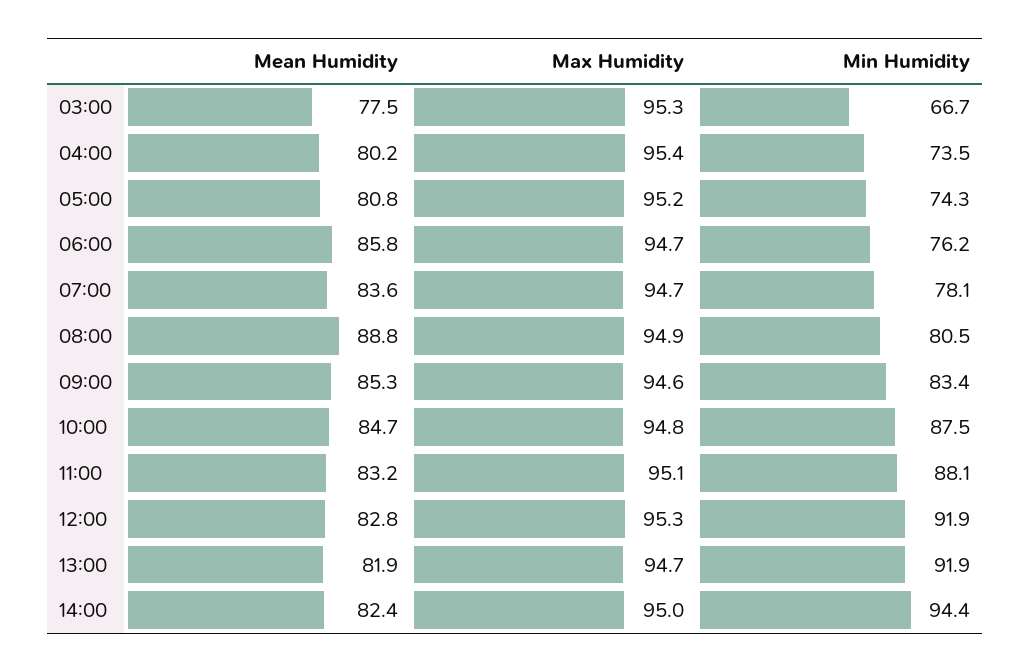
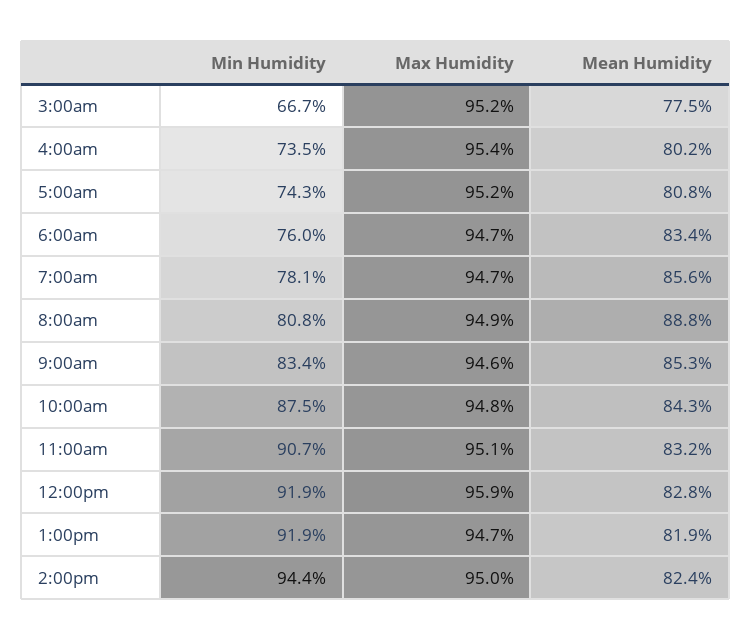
  {
    "Mean Humidity": {
      "03:00": 77.5,
      "04:00": 80.2,
      "05:00": 80.8,
-     "06:00": 85.8,
+     "06:00": 83.4,
-     "07:00": 83.6,
+     "07:00": 85.6,
      "08:00": 88.8,
      "09:00": 85.3,
-     "10:00": 84.7,
+     "10:00": 84.3,
      "11:00": 83.2,
      "12:00": 82.8,
      "13:00": 81.9,
      "14:00": 82.4
    },
    "Max Humidity": {
-     "03:00": 95.3,
+     "03:00": 95.2,
      "04:00": 95.4,
      "05:00": 95.2,
      "06:00": 94.7,
      "07:00": 94.7,
      "08:00": 94.9,
      "09:00": 94.6,
      "10:00": 94.8,
      "11:00": 95.1,
-     "12:00": 95.3,
+     "12:00": 95.9,
      "13:00": 94.7,
      "14:00": 95
    },
    "Min Humidity": {
      "03:00": 66.7,
      "04:00": 73.5,
      "05:00": 74.3,
-     "06:00": 76.2,
+     "06:00": 76,
      "07:00": 78.1,
-     "08:00": 80.5,
+     "08:00": 80.8,
      "09:00": 83.4,
      "10:00": 87.5,
-     "11:00": 88.1,
+     "11:00": 90.7,
      "12:00": 91.9,
      "13:00": 91.9,
      "14:00": 94.4
    }
  }

